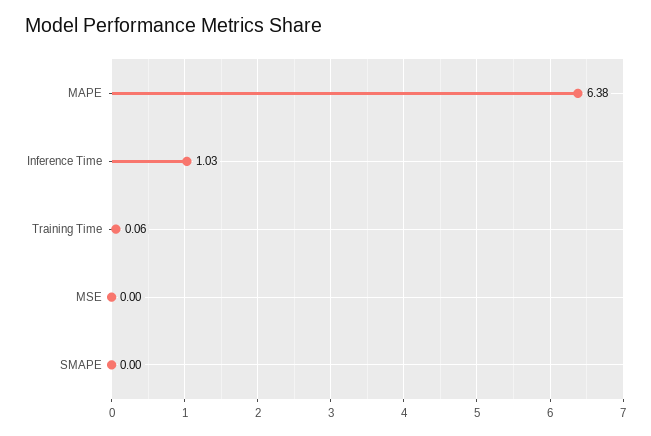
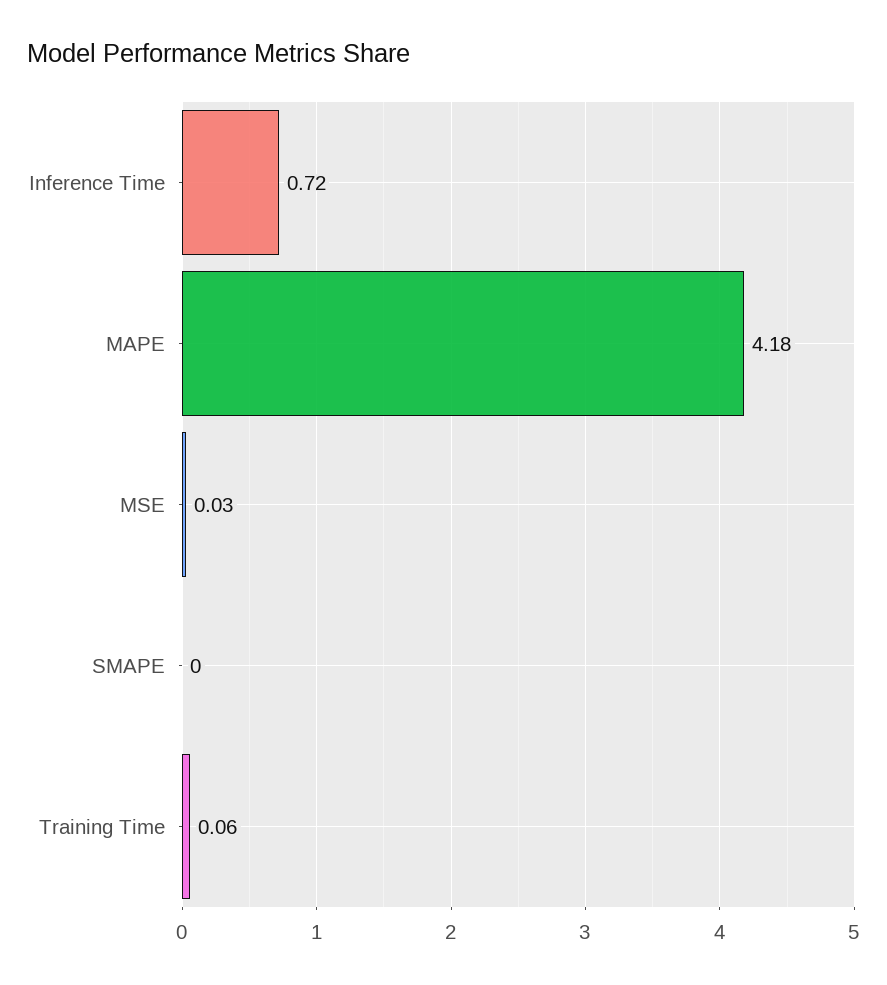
  {
-   "MAPE": 6.38,
+   "MAPE": 4.18,
-   "Inference Time": 1.03,
+   "Inference Time": 0.72,
    "Training Time": 0.06,
-   "MSE": 0,
+   "MSE": 0.03,
    "SMAPE": 0
  }

